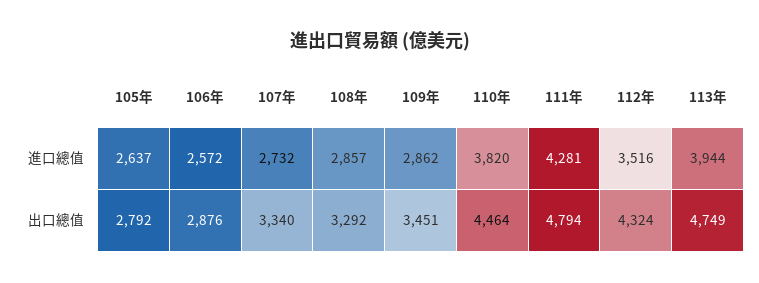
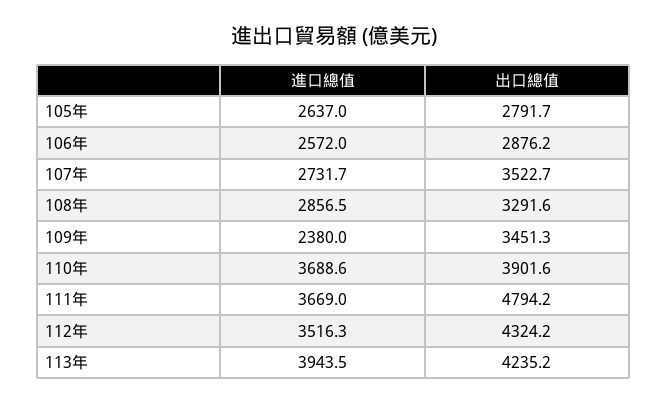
  {
    "105年": {
      "進口總值": 2637,
      "出口總值": 2791.7
    },
    "106年": {
      "進口總值": 2572,
      "出口總值": 2876.2
    },
    "107年": {
      "進口總值": 2731.7,
-     "出口總值": 3340
+     "出口總值": 3522.7
    },
    "108年": {
      "進口總值": 2856.5,
      "出口總值": 3291.6
    },
    "109年": {
-     "進口總值": 2862,
+     "進口總值": 2380,
      "出口總值": 3451.3
    },
    "110年": {
-     "進口總值": 3820,
+     "進口總值": 3688.6,
-     "出口總值": 4464
+     "出口總值": 3901.6
    },
    "111年": {
-     "進口總值": 4281,
+     "進口總值": 3669,
      "出口總值": 4794.2
    },
    "112年": {
      "進口總值": 3516.3,
      "出口總值": 4324.2
    },
    "113年": {
      "進口總值": 3943.5,
-     "出口總值": 4749
+     "出口總值": 4235.2
    }
  }

